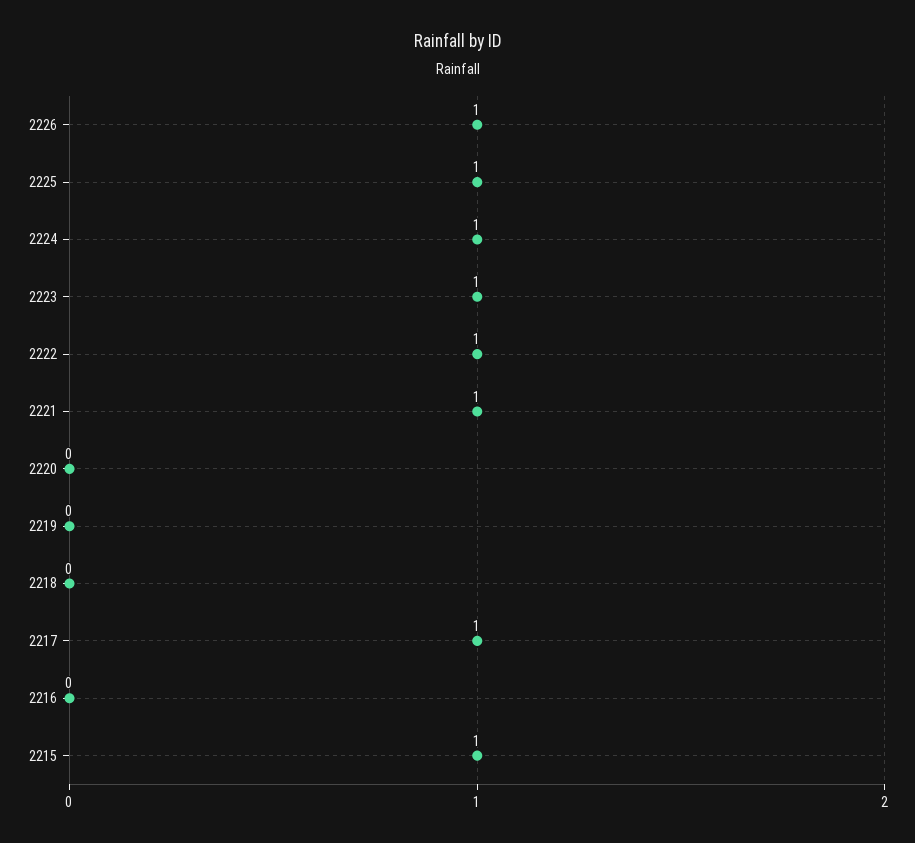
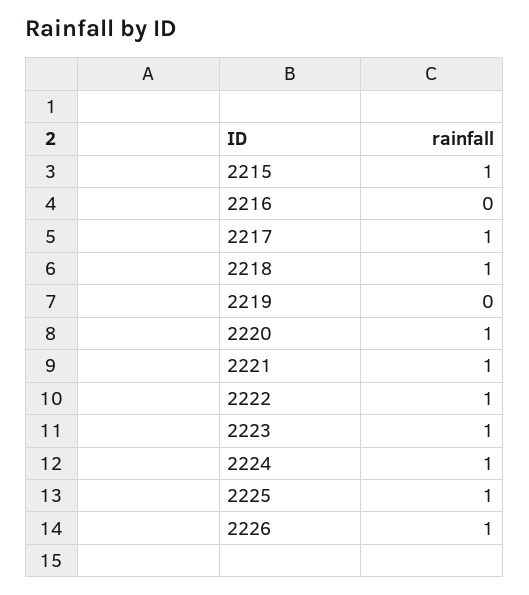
  {
    "2226": 1,
    "2225": 1,
    "2224": 1,
    "2223": 1,
    "2222": 1,
    "2221": 1,
-   "2220": 0,
+   "2220": 1,
    "2219": 0,
-   "2218": 0,
+   "2218": 1,
    "2217": 1,
    "2216": 0,
    "2215": 1
  }

